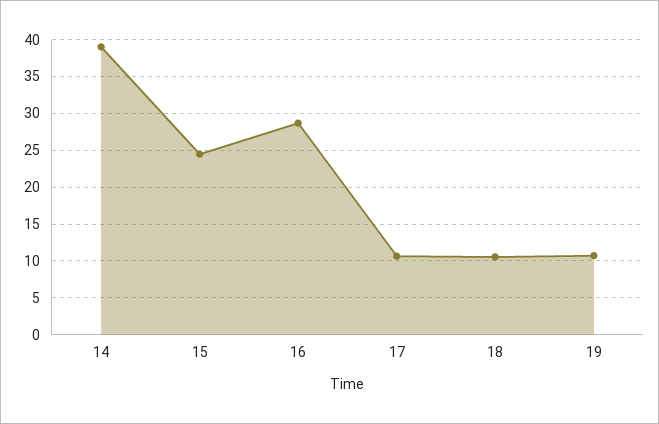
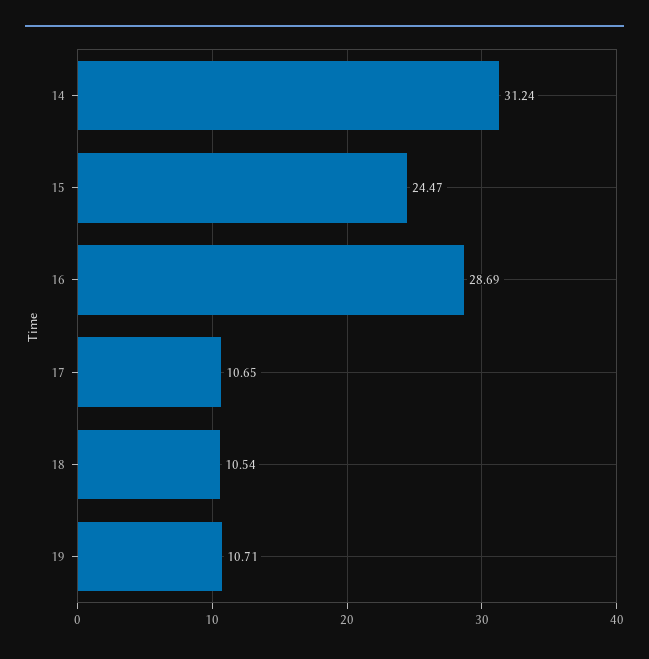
  {
-   "14": 39,
+   "14": 31.24,
    "15": 24.47,
    "16": 28.69,
    "17": 10.65,
    "18": 10.54,
    "19": 10.71
  }

